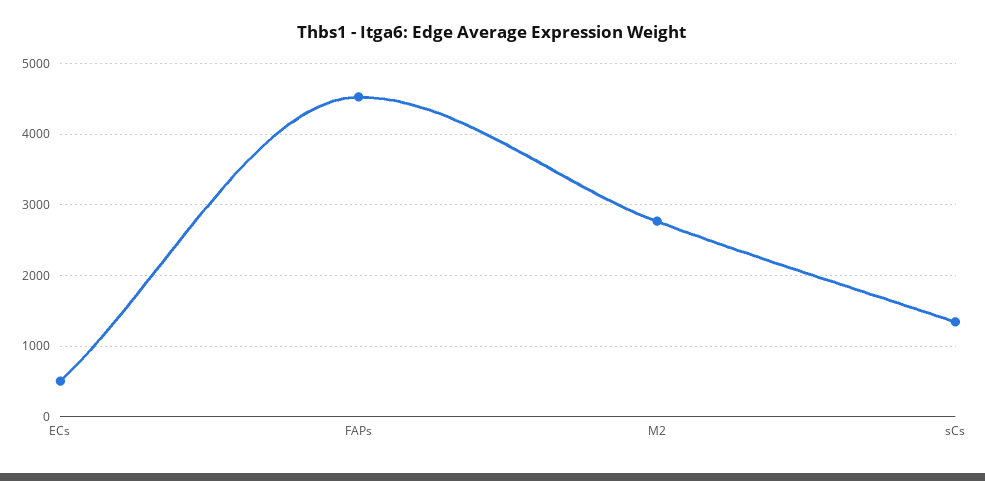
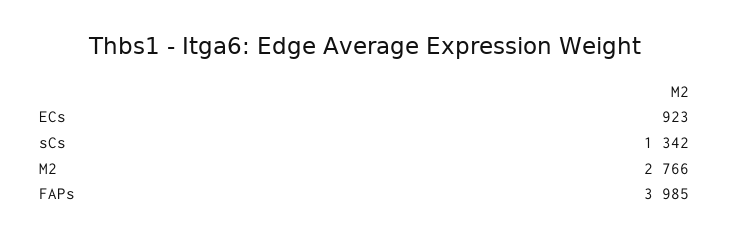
  {
-   "ECs": 500,
+   "ECs": 923,
-   "FAPs": 4500,
+   "FAPs": 3985,
    "M2": 2766,
    "sCs": 1342
  }

